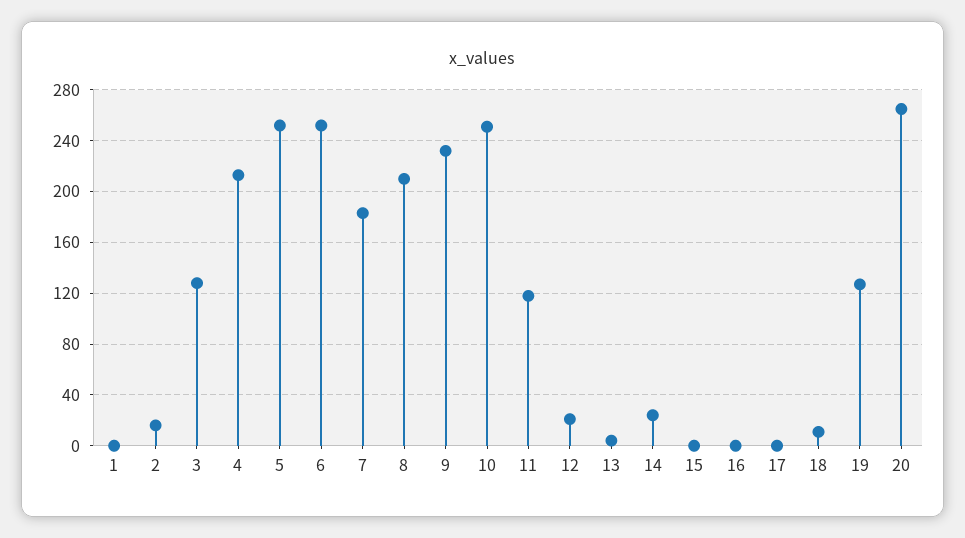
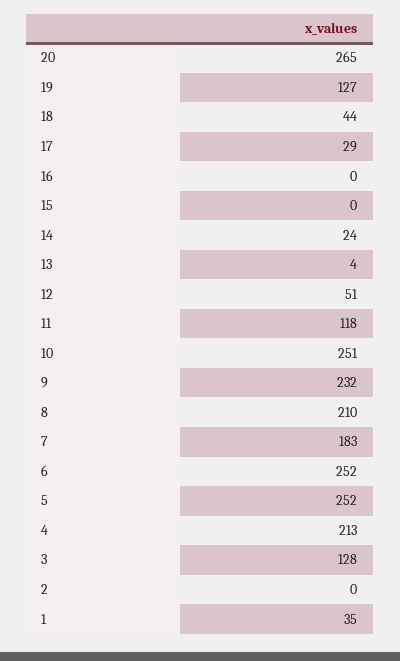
  {
-   "1": 0,
+   "1": 35,
-   "2": 15,
+   "2": 0,
    "3": 128,
    "4": 213,
    "5": 252,
    "6": 252,
    "7": 183,
    "8": 210,
    "9": 232,
    "10": 251,
    "11": 118,
-   "12": 20,
+   "12": 51,
    "13": 4,
    "14": 24,
    "15": 0,
    "16": 0,
-   "17": 0,
+   "17": 29,
-   "18": 10,
+   "18": 44,
    "19": 127,
    "20": 265
  }

